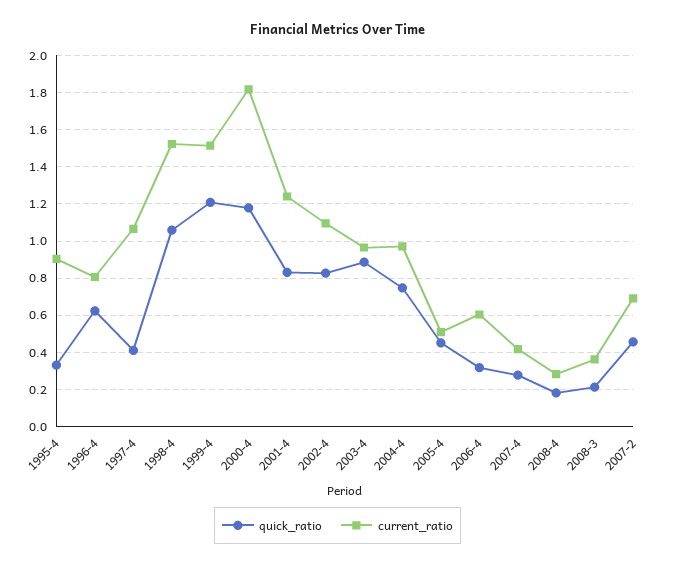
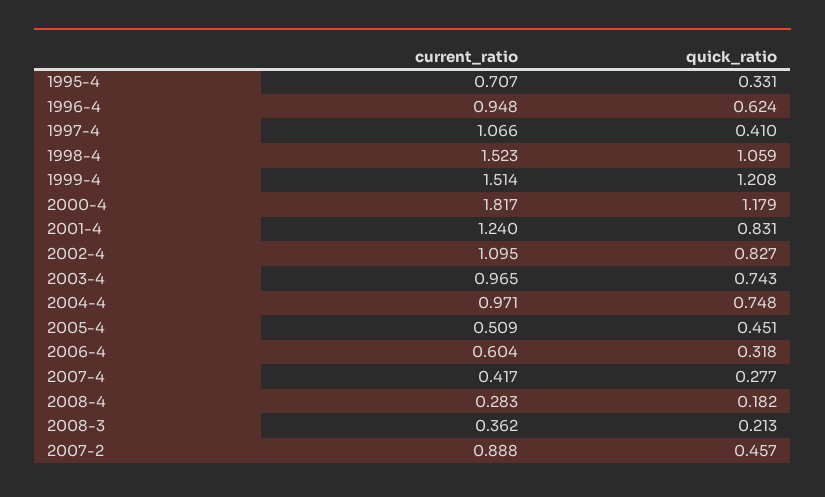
  {
    "quick_ratio": {
      "1995-4": 0.331,
      "1996-4": 0.624,
      "1997-4": 0.41,
      "1998-4": 1.059,
      "1999-4": 1.208,
      "2000-4": 1.179,
      "2001-4": 0.831,
      "2002-4": 0.827,
-     "2003-4": 0.9,
+     "2003-4": 0.743,
      "2004-4": 0.748,
      "2005-4": 0.451,
      "2006-4": 0.318,
      "2007-4": 0.277,
      "2008-4": 0.182,
      "2008-3": 0.213,
      "2007-2": 0.457
    },
    "current_ratio": {
-     "1995-4": 0.9,
+     "1995-4": 0.707,
-     "1996-4": 0.8,
+     "1996-4": 0.948,
      "1997-4": 1.066,
      "1998-4": 1.523,
      "1999-4": 1.514,
      "2000-4": 1.817,
      "2001-4": 1.24,
      "2002-4": 1.095,
      "2003-4": 0.965,
      "2004-4": 0.971,
      "2005-4": 0.509,
      "2006-4": 0.604,
      "2007-4": 0.417,
      "2008-4": 0.283,
      "2008-3": 0.362,
-     "2007-2": 0.7
+     "2007-2": 0.888
    }
  }

